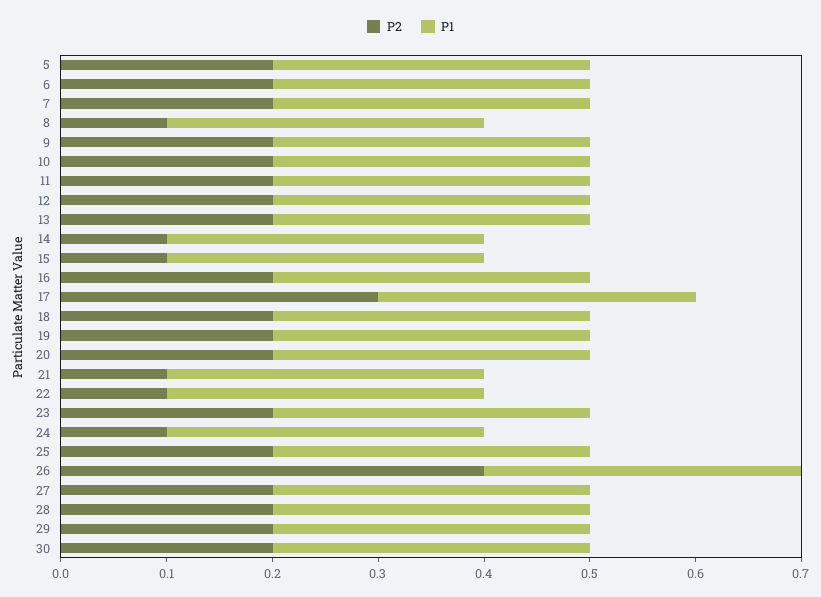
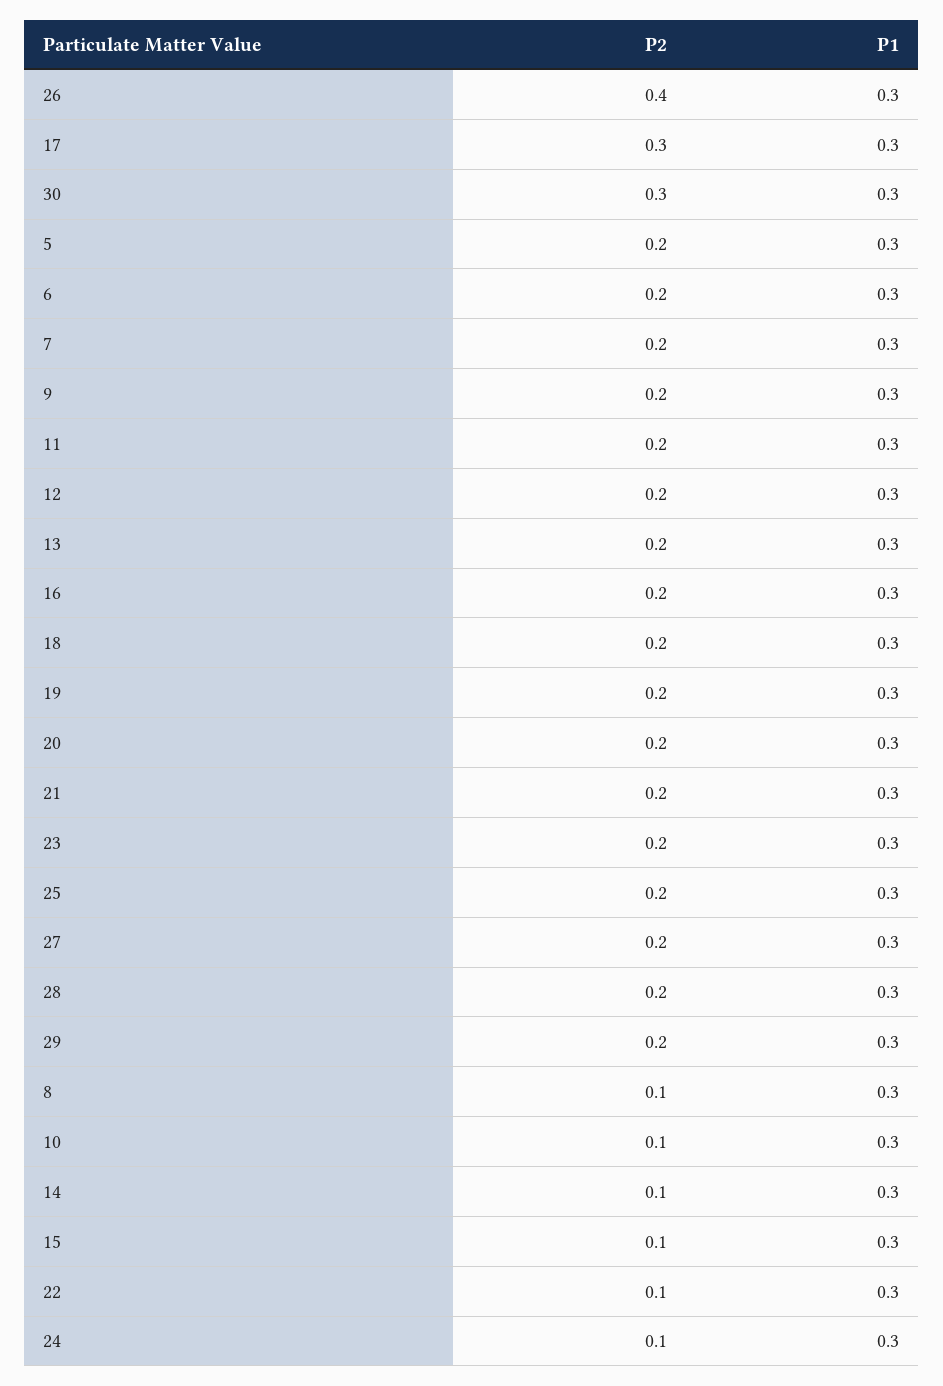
  {
    "P2": {
      "5": 0.2,
      "6": 0.2,
      "7": 0.2,
      "8": 0.1,
      "9": 0.2,
-     "10": 0.2,
+     "10": 0.1,
      "11": 0.2,
      "12": 0.2,
      "13": 0.2,
      "14": 0.1,
      "15": 0.1,
      "16": 0.2,
      "17": 0.3,
      "18": 0.2,
      "19": 0.2,
      "20": 0.2,
-     "21": 0.1,
+     "21": 0.2,
      "22": 0.1,
      "23": 0.2,
      "24": 0.1,
      "25": 0.2,
      "26": 0.4,
      "27": 0.2,
      "28": 0.2,
      "29": 0.2,
-     "30": 0.2
+     "30": 0.3
    },
    "P1": {
      "5": 0.3,
      "6": 0.3,
      "7": 0.3,
      "8": 0.3,
      "9": 0.3,
      "10": 0.3,
      "11": 0.3,
      "12": 0.3,
      "13": 0.3,
      "14": 0.3,
      "15": 0.3,
      "16": 0.3,
      "17": 0.3,
      "18": 0.3,
      "19": 0.3,
      "20": 0.3,
      "21": 0.3,
      "22": 0.3,
      "23": 0.3,
      "24": 0.3,
      "25": 0.3,
      "26": 0.3,
      "27": 0.3,
      "28": 0.3,
      "29": 0.3,
      "30": 0.3
    }
  }

